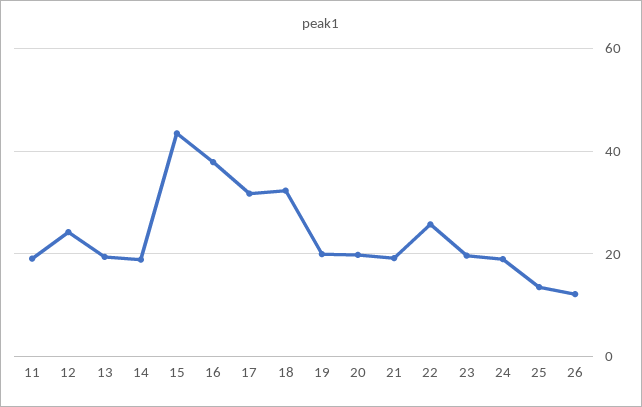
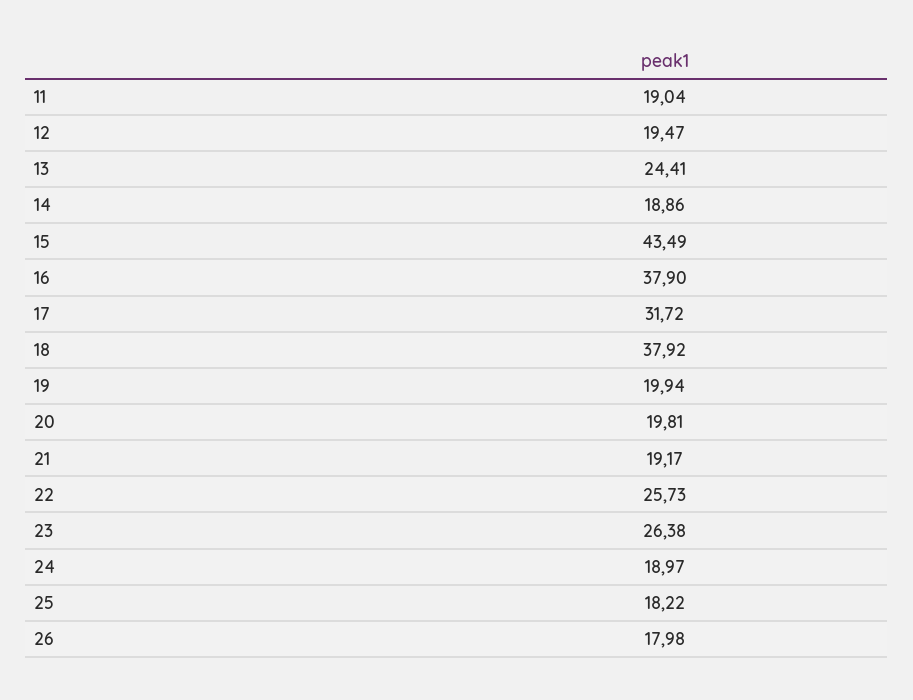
  {
    "11": 19.04,
-   "12": 24,
+   "12": 19.47,
-   "13": 20,
+   "13": 24.41,
    "14": 18.86,
    "15": 43.49,
    "16": 37.9,
    "17": 31.72,
-   "18": 32,
+   "18": 37.92,
    "19": 19.94,
    "20": 19.81,
    "21": 19.17,
    "22": 25.73,
-   "23": 20,
+   "23": 26.38,
    "24": 18.97,
-   "25": 14,
+   "25": 18.22,
-   "26": 12
+   "26": 17.98
  }

